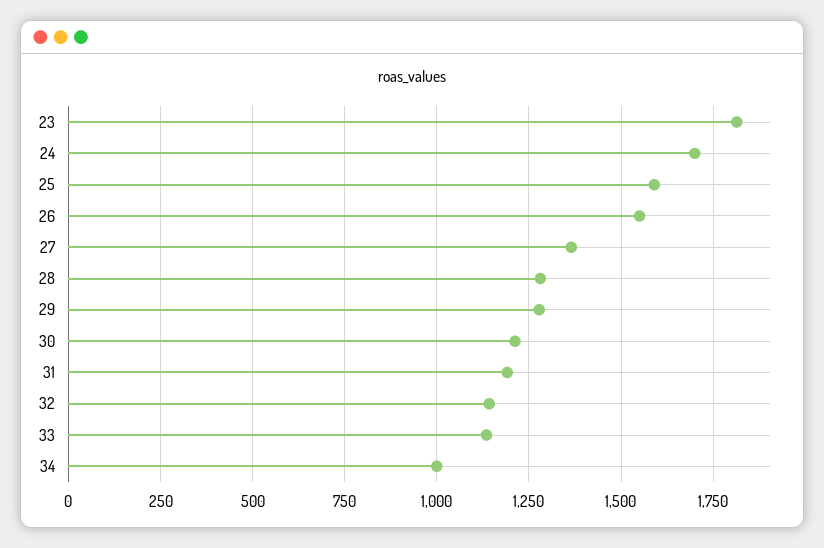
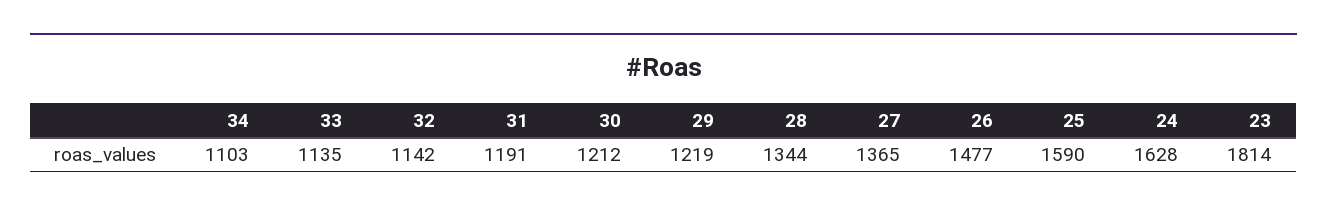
  {
    "23": 1814,
-   "24": 1700,
+   "24": 1628,
    "25": 1590,
-   "26": 1550,
+   "26": 1477,
    "27": 1365,
-   "28": 1275,
+   "28": 1344,
-   "29": 1275,
+   "29": 1219,
    "30": 1212,
    "31": 1191,
    "32": 1142,
    "33": 1135,
-   "34": 1000
+   "34": 1103
  }

